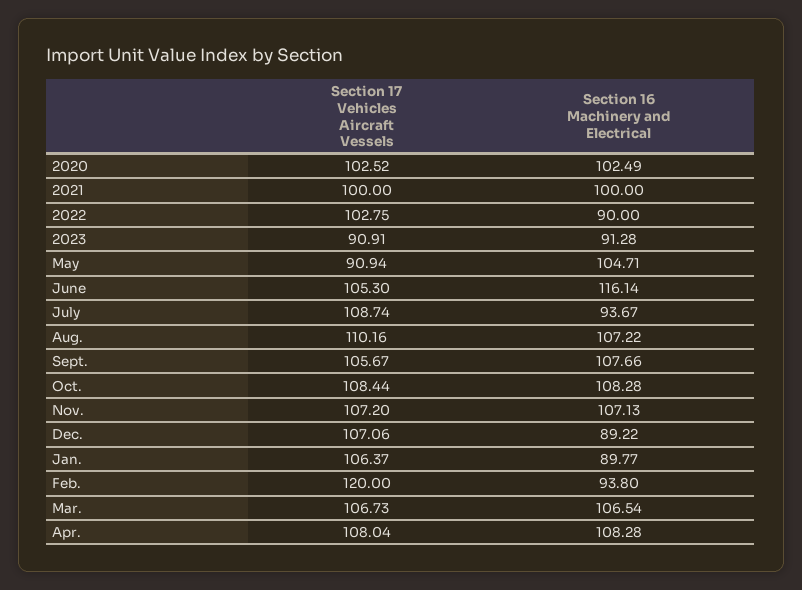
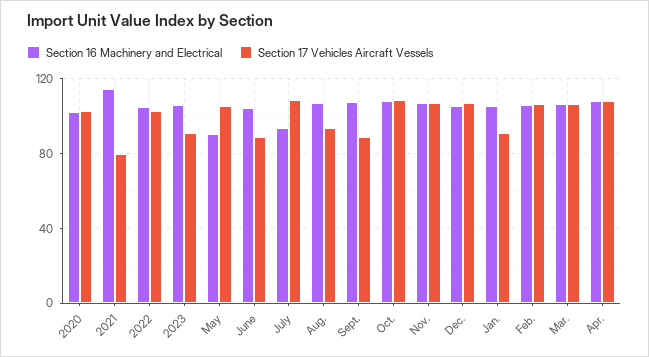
  {
    "Section 17 Vehicles Aircraft Vessels": {
      "2020": 102.52,
-     "2021": 100,
+     "2021": 80,
      "2022": 102.75,
      "2023": 90.91,
-     "May": 90.94,
+     "May": 105,
-     "June": 105.3,
+     "June": 90,
      "July": 108.74,
-     "Aug.": 110.16,
+     "Aug.": 95,
-     "Sept.": 105.67,
+     "Sept.": 90,
      "Oct.": 108.44,
      "Nov.": 107.2,
      "Dec.": 107.06,
-     "Jan.": 106.37,
+     "Jan.": 90,
-     "Feb.": 120,
+     "Feb.": 105,
      "Mar.": 106.73,
      "Apr.": 108.04
    },
    "Section 16 Machinery and Electrical": {
      "2020": 102.49,
-     "2021": 100,
+     "2021": 115,
-     "2022": 90,
+     "2022": 105,
-     "2023": 91.28,
+     "2023": 105,
-     "May": 104.71,
+     "May": 90,
-     "June": 116.14,
+     "June": 105,
      "July": 93.67,
      "Aug.": 107.22,
      "Sept.": 107.66,
      "Oct.": 108.28,
      "Nov.": 107.13,
-     "Dec.": 89.22,
+     "Dec.": 105,
-     "Jan.": 89.77,
+     "Jan.": 105,
-     "Feb.": 93.8,
+     "Feb.": 105,
      "Mar.": 106.54,
      "Apr.": 108.28
    }
  }

